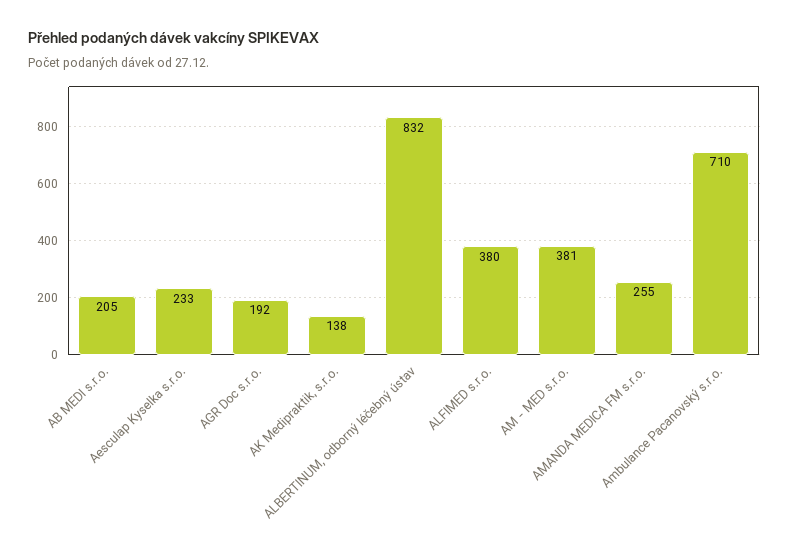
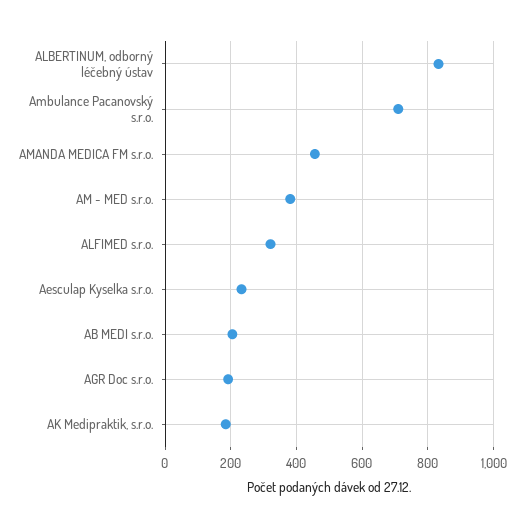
  {
    "AB MEDI s.r.o.": 205,
    "Aesculap Kyselka s.r.o.": 233,
    "AGR Doc s.r.o.": 192,
-   "AK Medipraktik, s.r.o.": 138,
+   "AK Medipraktik, s.r.o.": 180,
    "ALBERTINUM, odborný léčebný ústav": 832,
-   "ALFIMED s.r.o.": 380,
+   "ALFIMED s.r.o.": 320,
    "AM - MED s.r.o.": 381,
-   "AMANDA MEDICA FM s.r.o.": 255,
+   "AMANDA MEDICA FM s.r.o.": 460,
    "Ambulance Pacanovský s.r.o.": 710
  }

